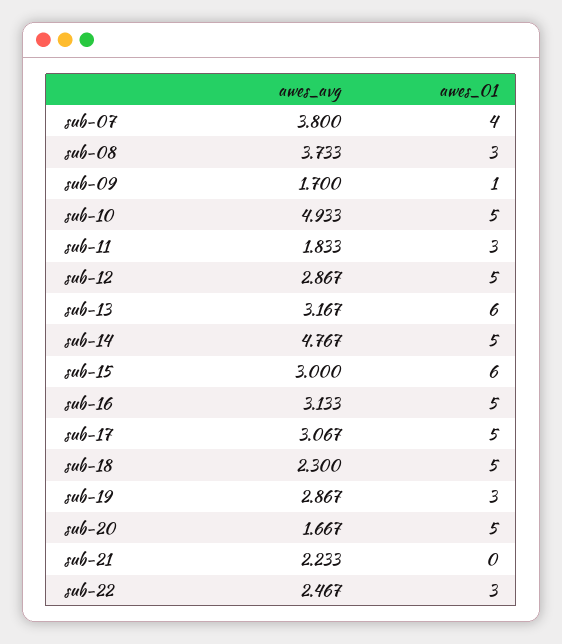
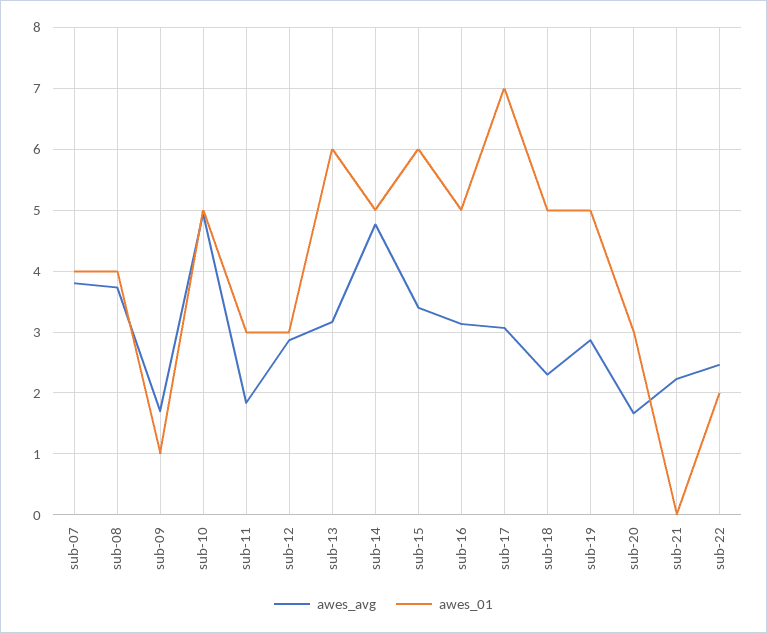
  {
    "awes_avg": {
      "sub-07": 3.8,
      "sub-08": 3.733,
      "sub-09": 1.7,
      "sub-10": 4.933,
      "sub-11": 1.833,
      "sub-12": 2.867,
      "sub-13": 3.167,
      "sub-14": 4.767,
-     "sub-15": 3,
+     "sub-15": 3.4,
      "sub-16": 3.133,
      "sub-17": 3.067,
      "sub-18": 2.3,
      "sub-19": 2.867,
      "sub-20": 1.667,
      "sub-21": 2.233,
      "sub-22": 2.467
    },
    "awes_01": {
      "sub-07": 4,
-     "sub-08": 3,
+     "sub-08": 4,
      "sub-09": 1,
      "sub-10": 5,
      "sub-11": 3,
-     "sub-12": 5,
+     "sub-12": 3,
      "sub-13": 6,
      "sub-14": 5,
      "sub-15": 6,
      "sub-16": 5,
-     "sub-17": 5,
+     "sub-17": 7,
      "sub-18": 5,
-     "sub-19": 3,
+     "sub-19": 5,
-     "sub-20": 5,
+     "sub-20": 3,
      "sub-21": 0,
-     "sub-22": 3
+     "sub-22": 2
    }
  }

